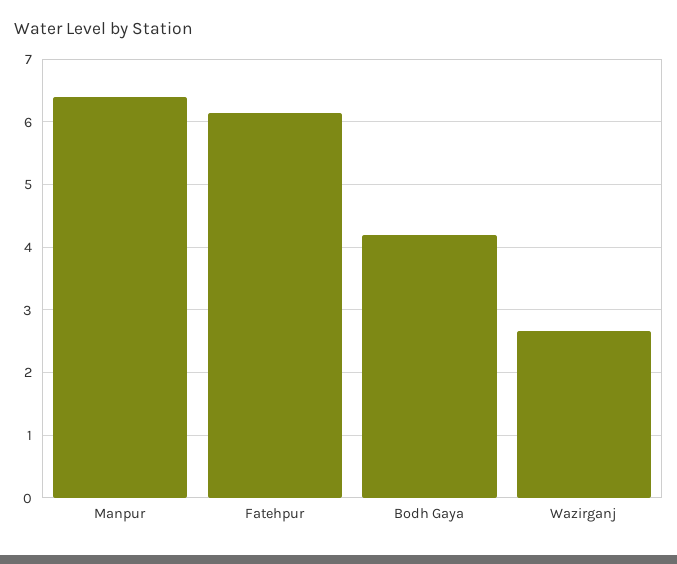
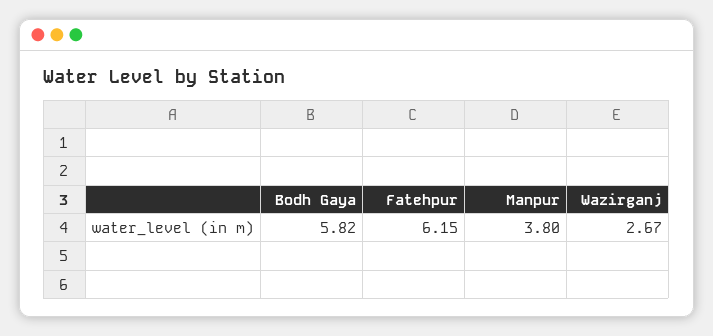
  {
-   "Manpur": 6.4,
+   "Manpur": 3.8,
    "Fatehpur": 6.15,
-   "Bodh Gaya": 4.2,
+   "Bodh Gaya": 5.82,
    "Wazirganj": 2.67
  }

